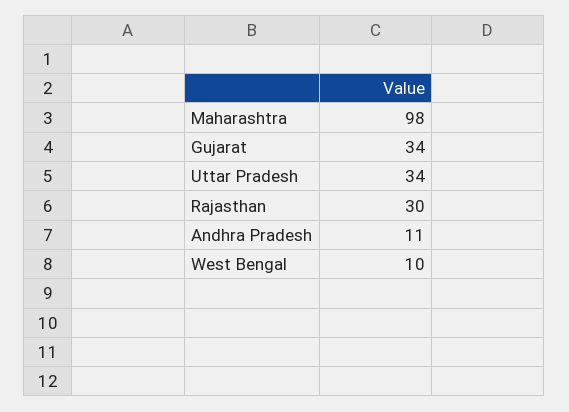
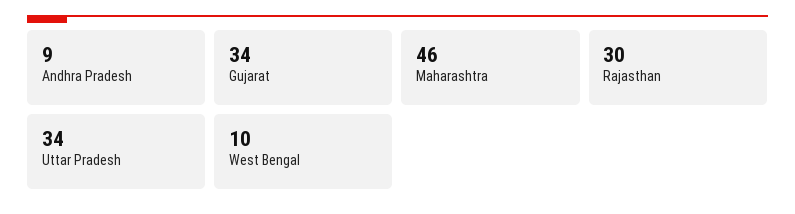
  {
-   "Maharashtra": 98,
+   "Maharashtra": 46,
    "Gujarat": 34,
    "Uttar Pradesh": 34,
    "Rajasthan": 30,
-   "Andhra Pradesh": 11,
+   "Andhra Pradesh": 9,
    "West Bengal": 10
  }

